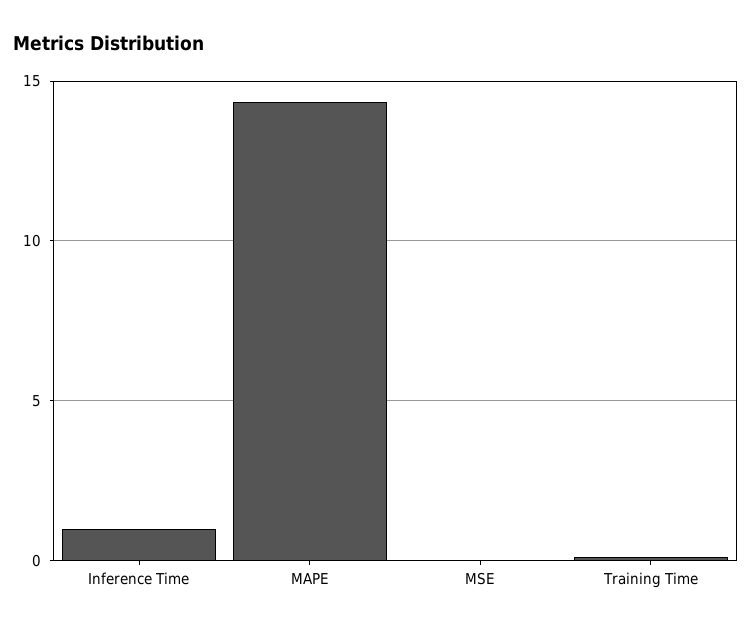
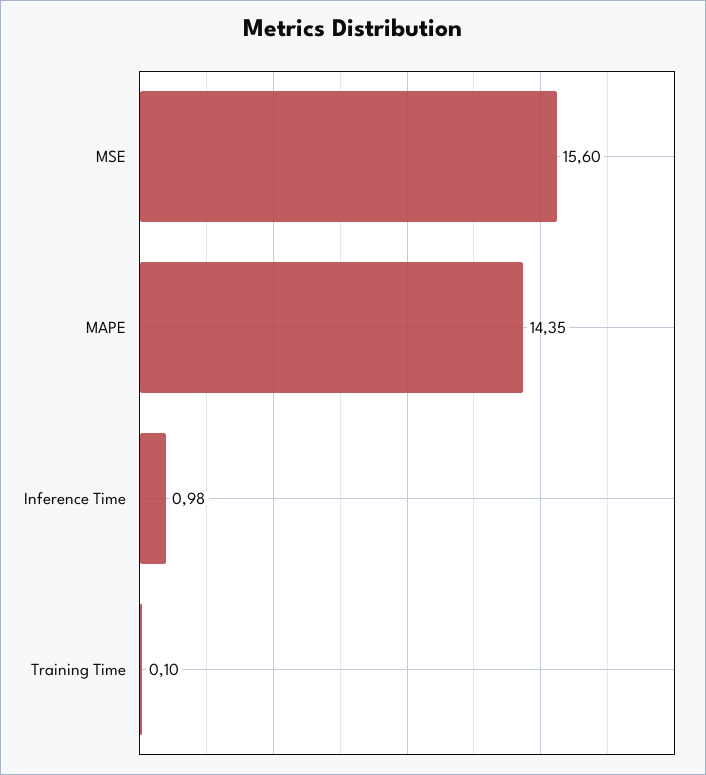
  {
    "Inference Time": 0.98,
    "MAPE": 14.35,
-   "MSE": 0,
+   "MSE": 15.6,
    "Training Time": 0.1
  }

